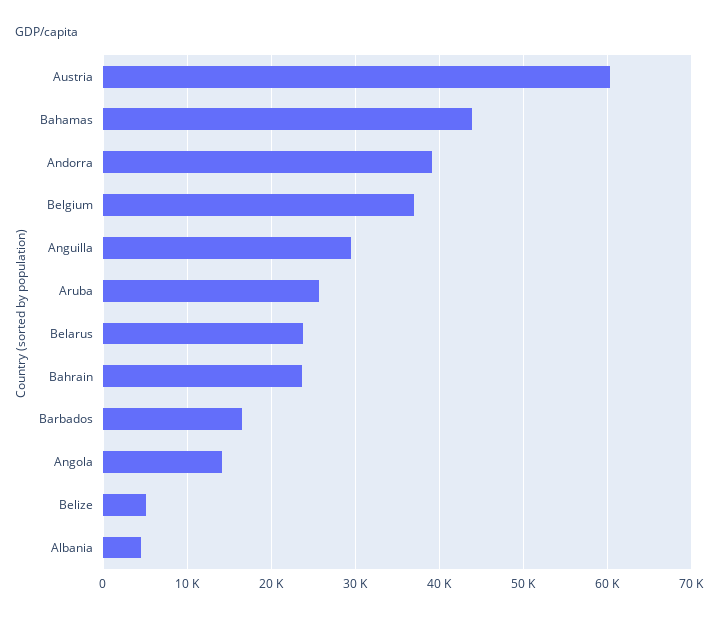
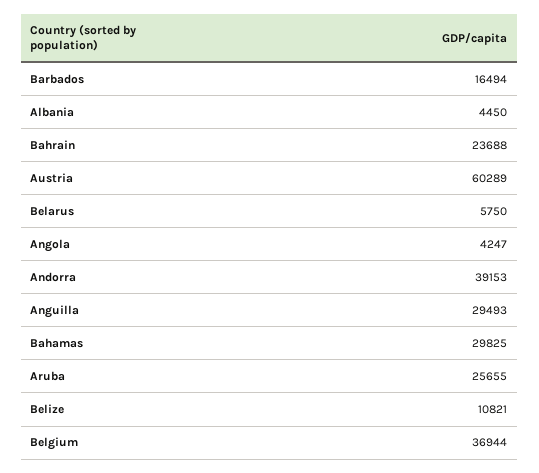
  {
    "Austria": 60289,
-   "Bahamas": 44000,
+   "Bahamas": 29825,
    "Andorra": 39153,
    "Belgium": 36944,
    "Anguilla": 29493,
    "Aruba": 25655,
-   "Belarus": 24000,
+   "Belarus": 5750,
    "Bahrain": 23688,
    "Barbados": 16494,
-   "Angola": 14000,
+   "Angola": 4247,
-   "Belize": 5000,
+   "Belize": 10821,
    "Albania": 4450
  }

